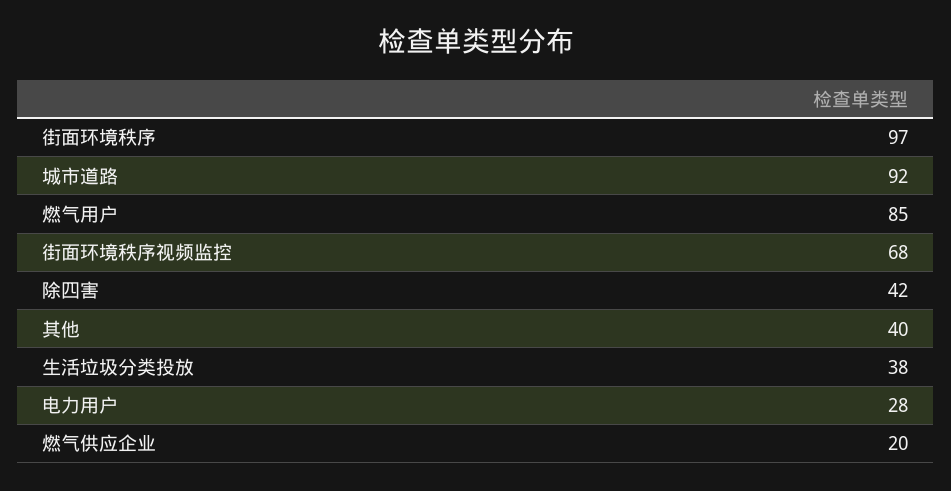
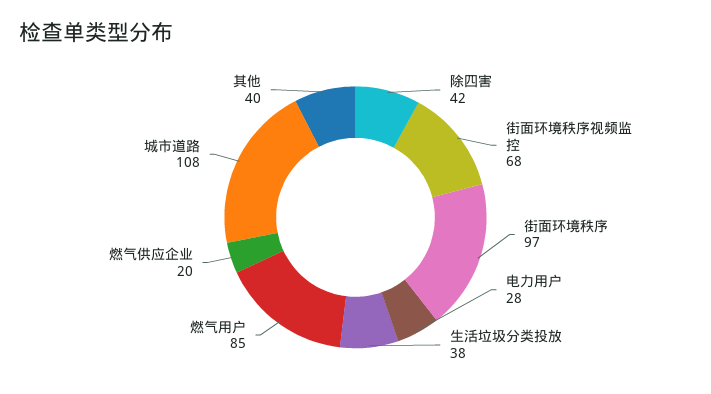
  {
    "街面环境秩序": 97,
-   "城市道路": 92,
+   "城市道路": 108,
    "燃气用户": 85,
    "街面环境秩序视频监控": 68,
    "除四害": 42,
    "其他": 40,
    "生活垃圾分类投放": 38,
    "电力用户": 28,
    "燃气供应企业": 20
  }

